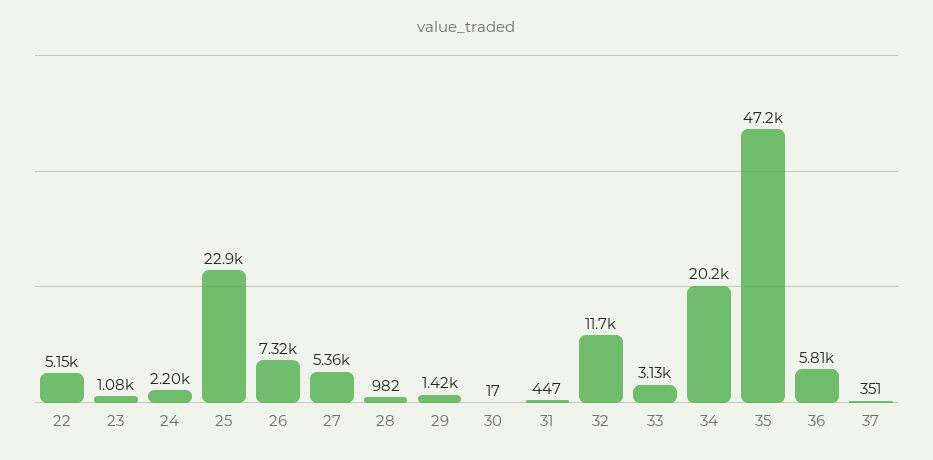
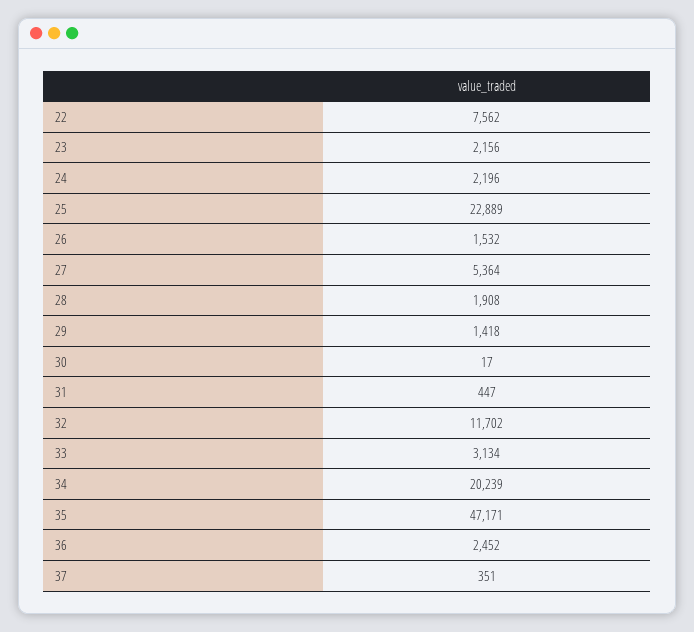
  {
-   "22": 5150,
+   "22": 7562,
-   "23": 1080,
+   "23": 2156,
    "24": 2196,
    "25": 22889,
-   "26": 7320,
+   "26": 1532,
    "27": 5364,
-   "28": 982,
+   "28": 1908,
    "29": 1418,
    "30": 17,
    "31": 447,
    "32": 11702,
    "33": 3134,
    "34": 20239,
    "35": 47171,
-   "36": 5810,
+   "36": 2452,
    "37": 351
  }

